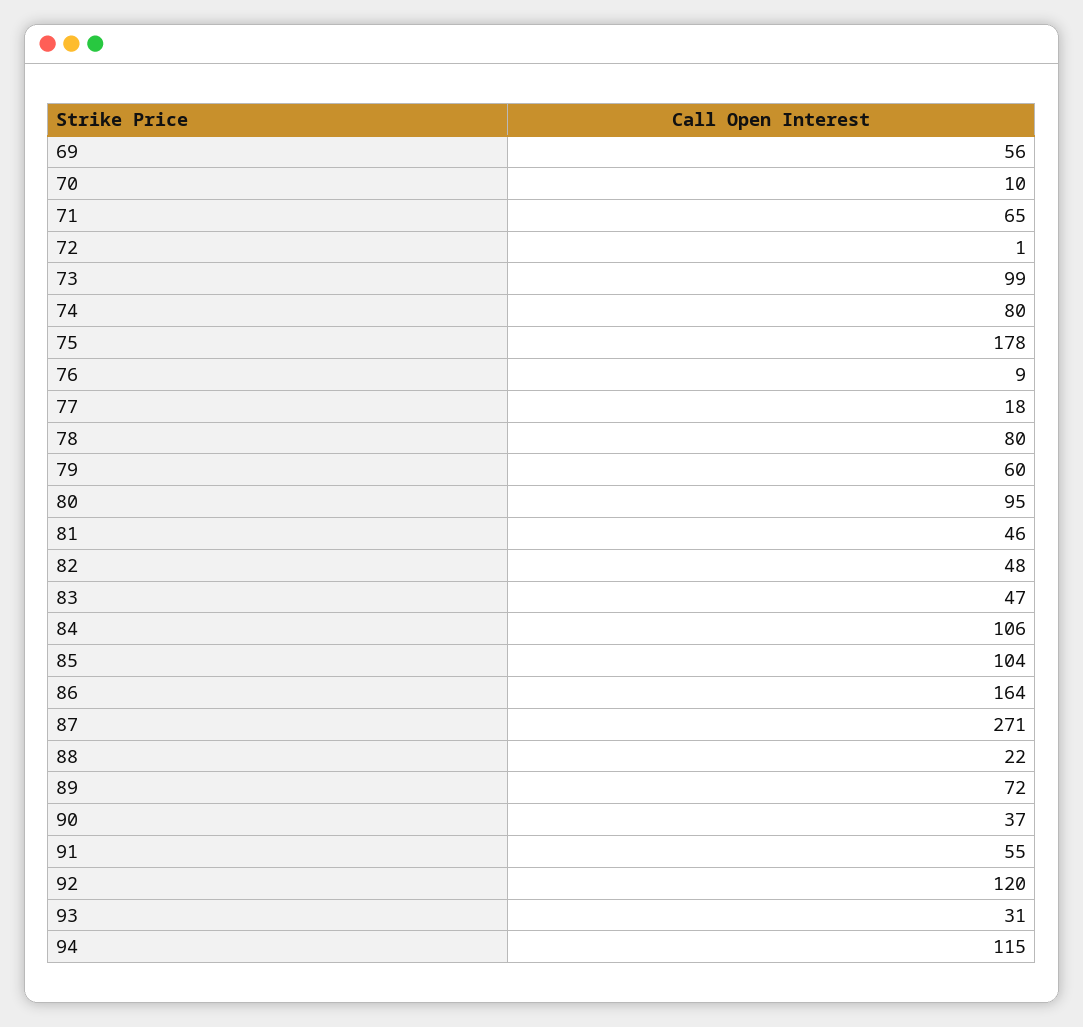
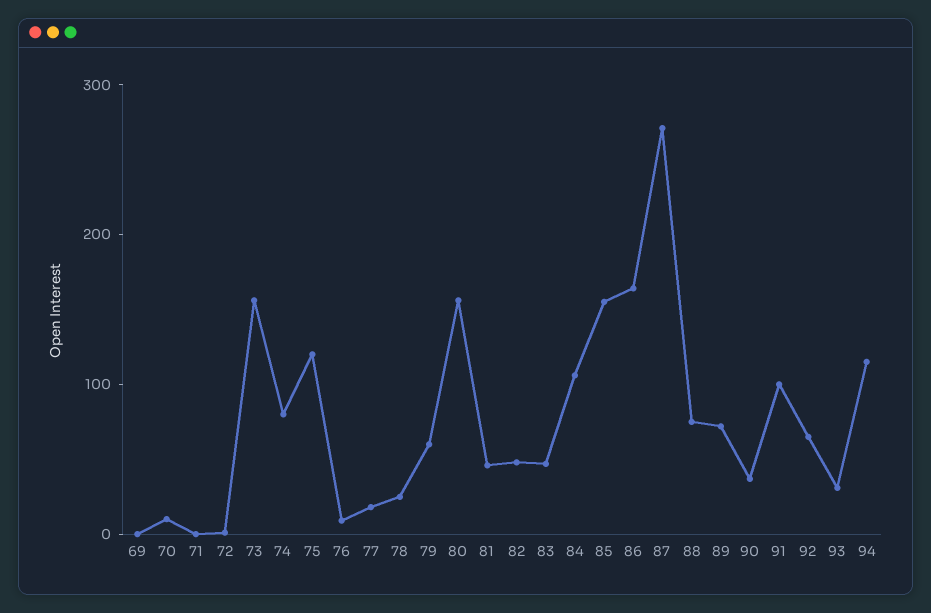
  {
-   "69": 56,
+   "69": 0,
    "70": 10,
-   "71": 65,
+   "71": 0,
    "72": 1,
-   "73": 99,
+   "73": 160,
    "74": 80,
-   "75": 178,
+   "75": 120,
    "76": 9,
    "77": 18,
-   "78": 80,
+   "78": 20,
    "79": 60,
-   "80": 95,
+   "80": 160,
    "81": 46,
    "82": 48,
    "83": 47,
    "84": 106,
-   "85": 104,
+   "85": 160,
    "86": 164,
    "87": 271,
-   "88": 22,
+   "88": 80,
    "89": 72,
    "90": 37,
-   "91": 55,
+   "91": 100,
-   "92": 120,
+   "92": 60,
    "93": 31,
    "94": 115
  }

